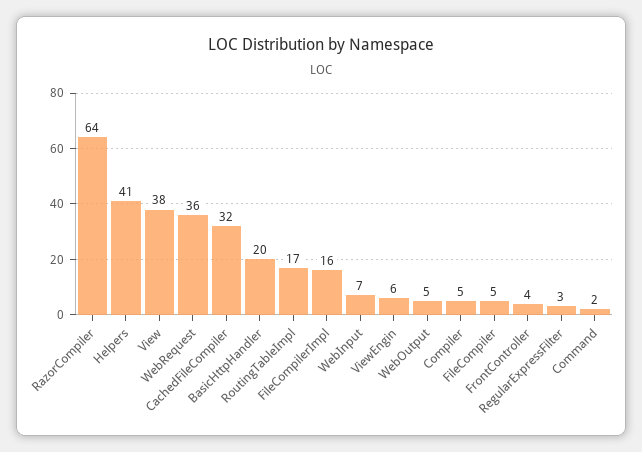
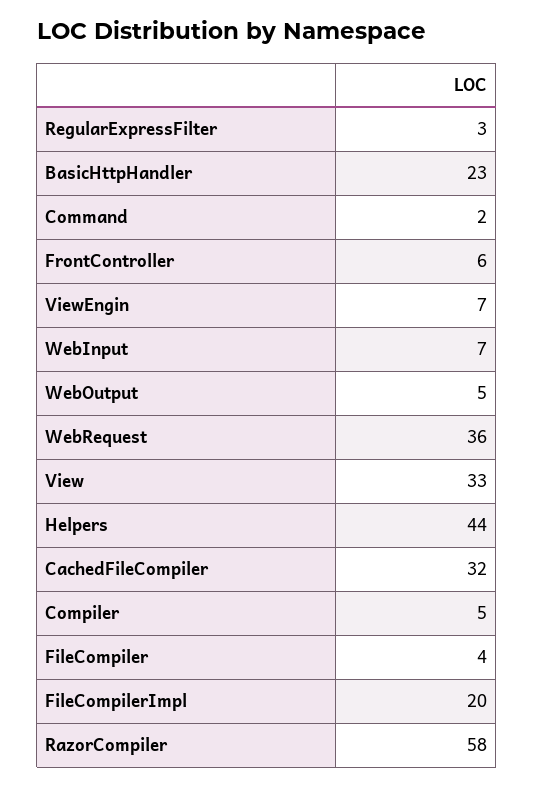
  {
-   "RazorCompiler": 64,
+   "RazorCompiler": 58,
-   "Helpers": 41,
+   "Helpers": 44,
-   "View": 38,
+   "View": 33,
    "WebRequest": 36,
    "CachedFileCompiler": 32,
-   "BasicHttpHandler": 20,
+   "BasicHttpHandler": 23,
-   "RoutingTableImpl": 17,
-   "FileCompilerImpl": 16,
+   "FileCompilerImpl": 20,
    "WebInput": 7,
-   "ViewEngin": 6,
+   "ViewEngin": 7,
    "WebOutput": 5,
    "Compiler": 5,
-   "FileCompiler": 5,
+   "FileCompiler": 4,
-   "FrontController": 4,
+   "FrontController": 6,
    "RegularExpressFilter": 3,
    "Command": 2
  }

